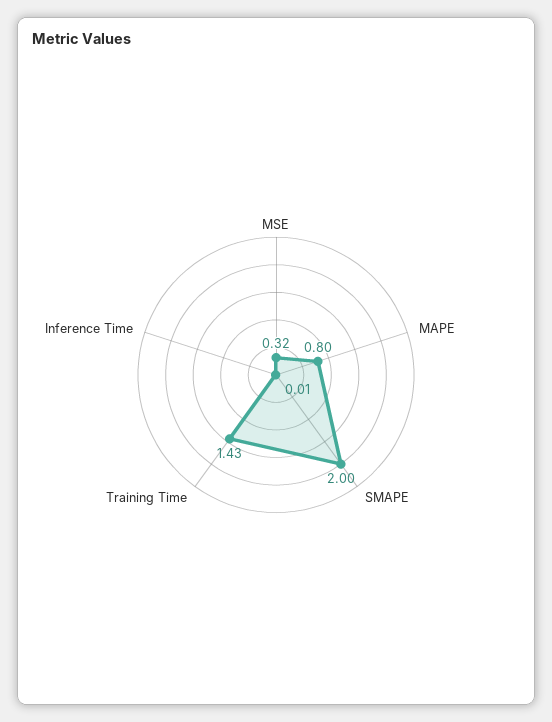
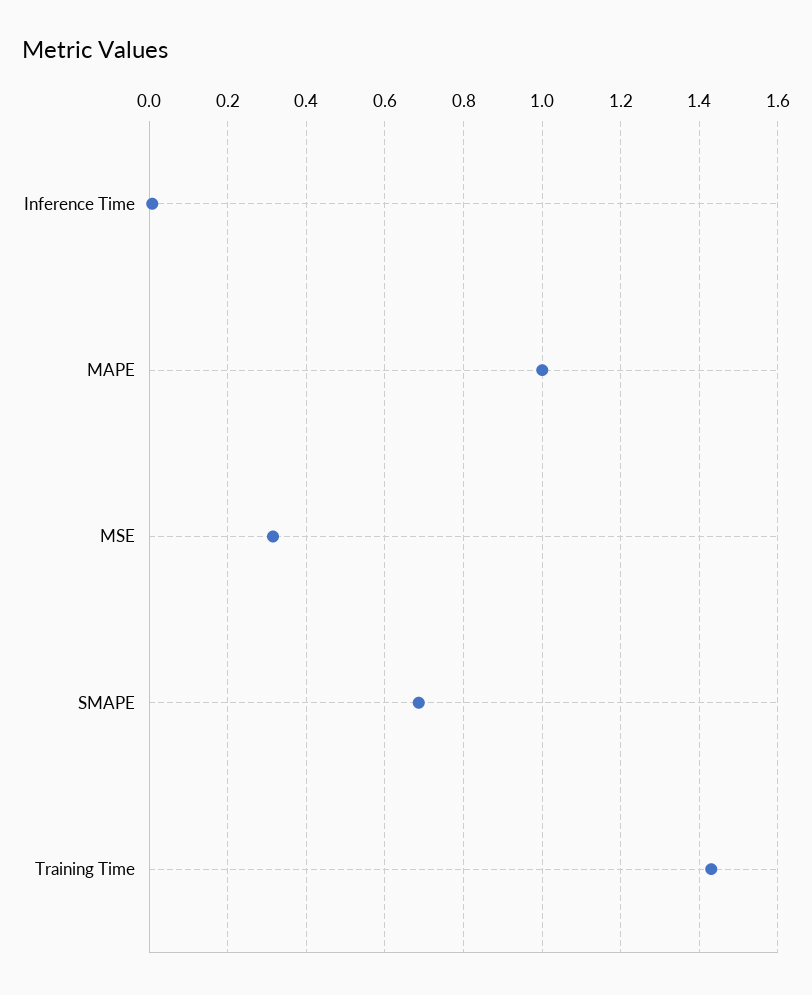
  {
    "MSE": 0.32,
-   "MAPE": 0.8,
+   "MAPE": 1,
-   "SMAPE": 2,
+   "SMAPE": 0.68,
    "Training Time": 1.43,
    "Inference Time": 0.01
  }

